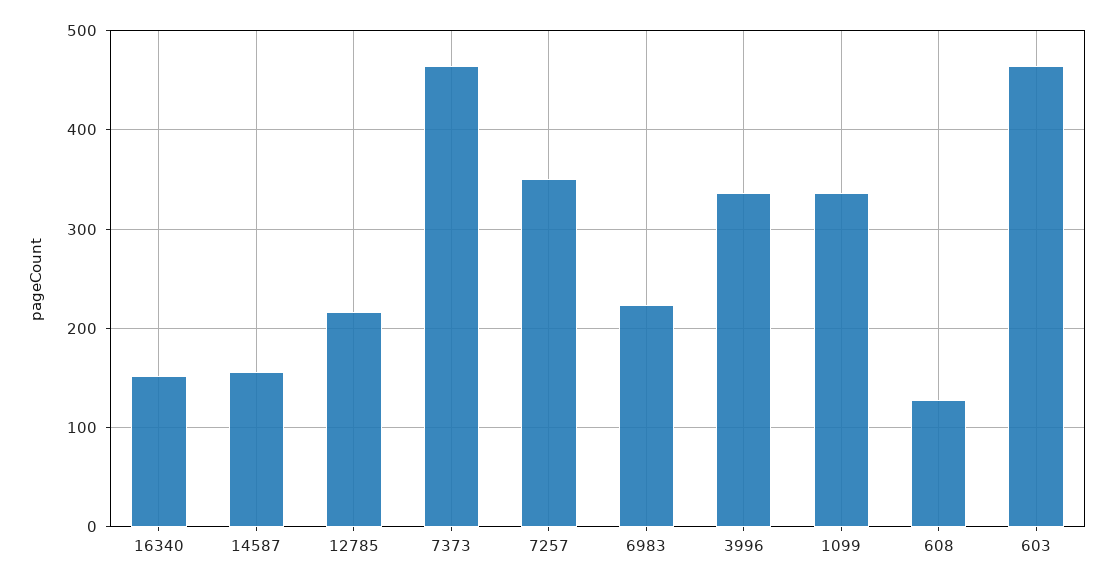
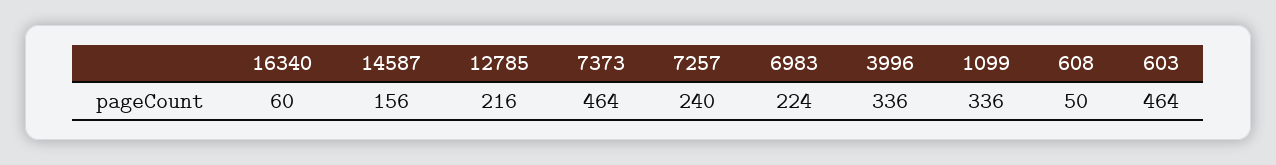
  {
-   "16340": 150,
+   "16340": 60,
    "14587": 156,
    "12785": 216,
    "7373": 464,
-   "7257": 350,
+   "7257": 240,
    "6983": 224,
    "3996": 336,
    "1099": 336,
-   "608": 130,
+   "608": 50,
    "603": 464
  }

